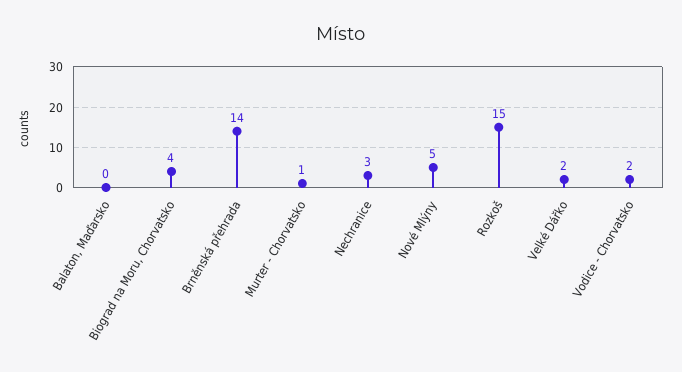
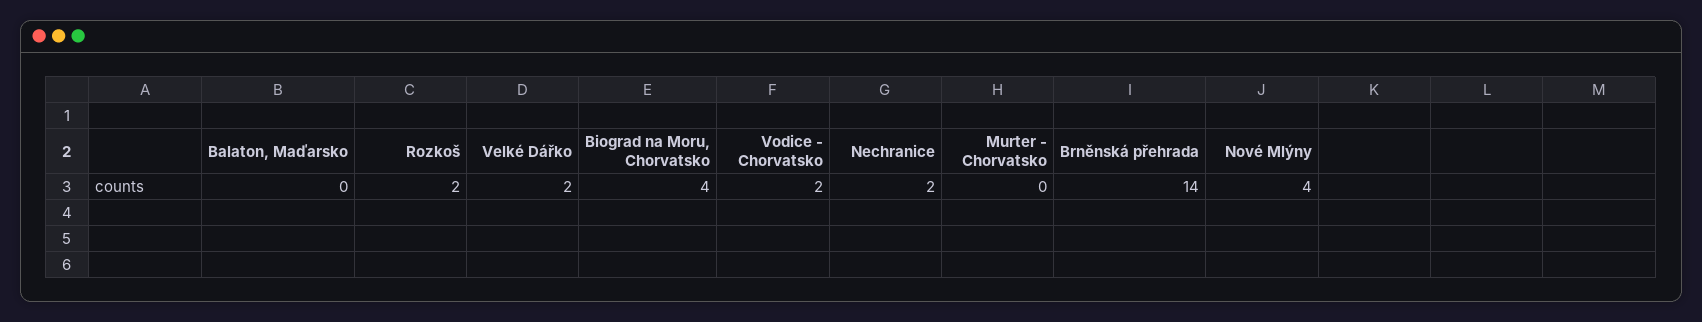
  {
    "Balaton, Maďarsko": 0,
    "Biograd na Moru, Chorvatsko": 4,
    "Brněnská přehrada": 14,
-   "Murter - Chorvatsko": 1,
+   "Murter - Chorvatsko": 0,
-   "Nechranice": 3,
+   "Nechranice": 2,
-   "Nové Mlýny": 5,
+   "Nové Mlýny": 4,
-   "Rozkoš": 15,
+   "Rozkoš": 2,
    "Velké Dářko": 2,
    "Vodice - Chorvatsko": 2
  }

